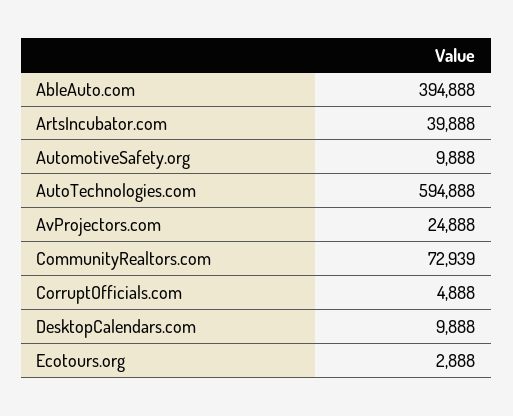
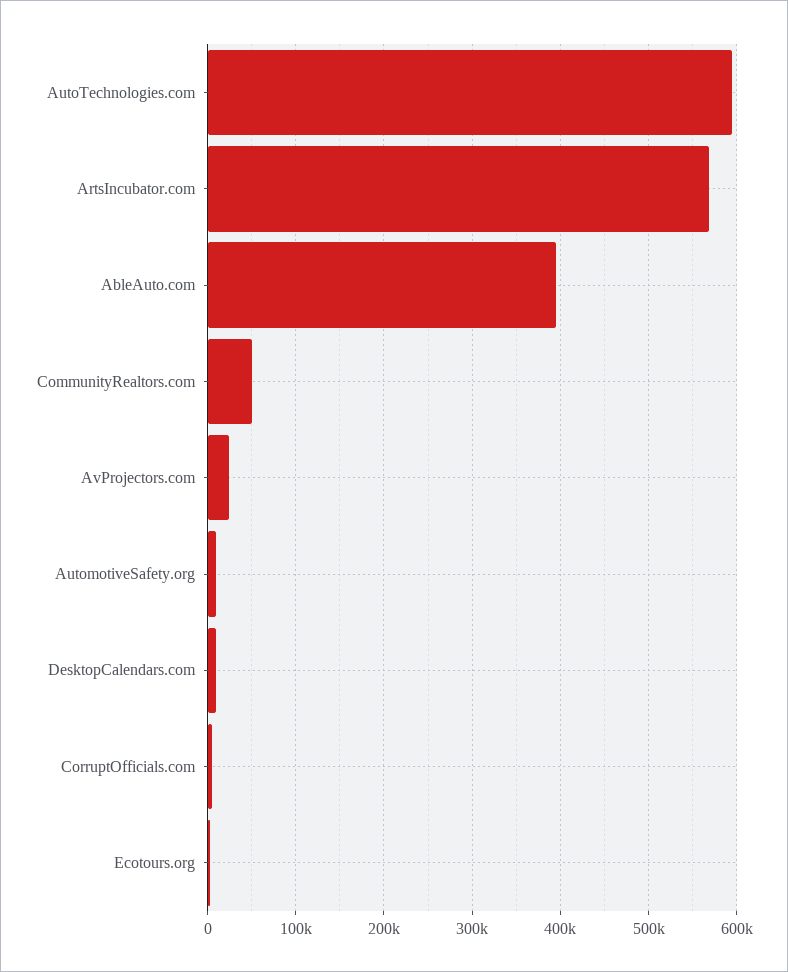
  {
    "AbleAuto.com": 394888,
-   "ArtsIncubator.com": 39888,
+   "ArtsIncubator.com": 570000,
    "AutomotiveSafety.org": 9888,
    "AutoTechnologies.com": 594888,
    "AvProjectors.com": 24888,
-   "CommunityRealtors.com": 72939,
+   "CommunityRealtors.com": 50000,
    "CorruptOfficials.com": 4888,
    "DesktopCalendars.com": 9888,
    "Ecotours.org": 2888
  }

